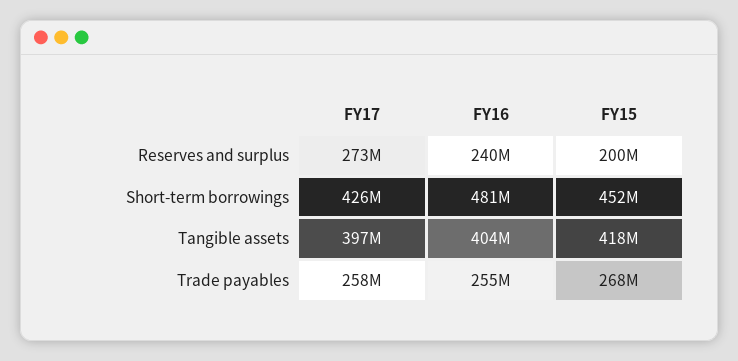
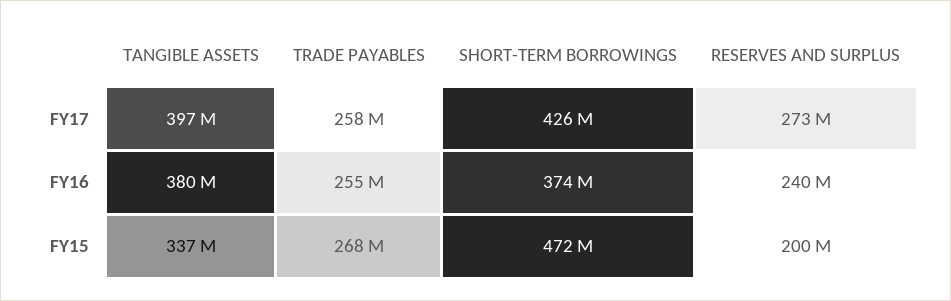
  {
    "FY17": {
      "Reserves and surplus": 273000000,
      "Short-term borrowings": 426000000,
      "Tangible assets": 397000000,
      "Trade payables": 258000000
    },
    "FY16": {
      "Reserves and surplus": 240000000,
-     "Short-term borrowings": 481000000,
+     "Short-term borrowings": 374000000,
-     "Tangible assets": 404000000,
+     "Tangible assets": 380000000,
      "Trade payables": 255000000
    },
    "FY15": {
      "Reserves and surplus": 200000000,
-     "Short-term borrowings": 452000000,
+     "Short-term borrowings": 472000000,
-     "Tangible assets": 418000000,
+     "Tangible assets": 337000000,
      "Trade payables": 268000000
    }
  }

